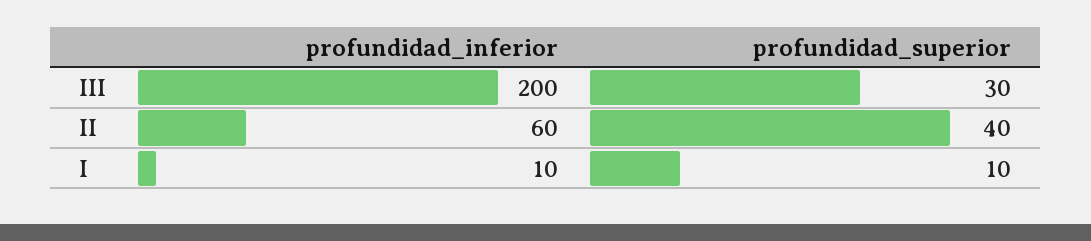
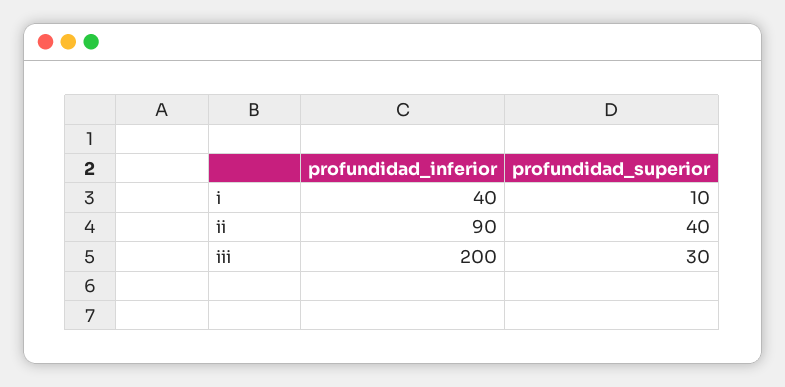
  {
    "profundidad_inferior": {
      "III": 200,
-     "II": 60,
+     "II": 90,
-     "I": 10
+     "I": 40
    },
    "profundidad_superior": {
      "III": 30,
      "II": 40,
      "I": 10
    }
  }

